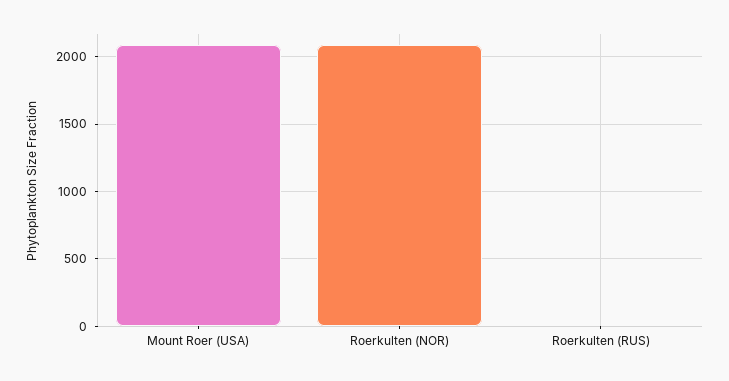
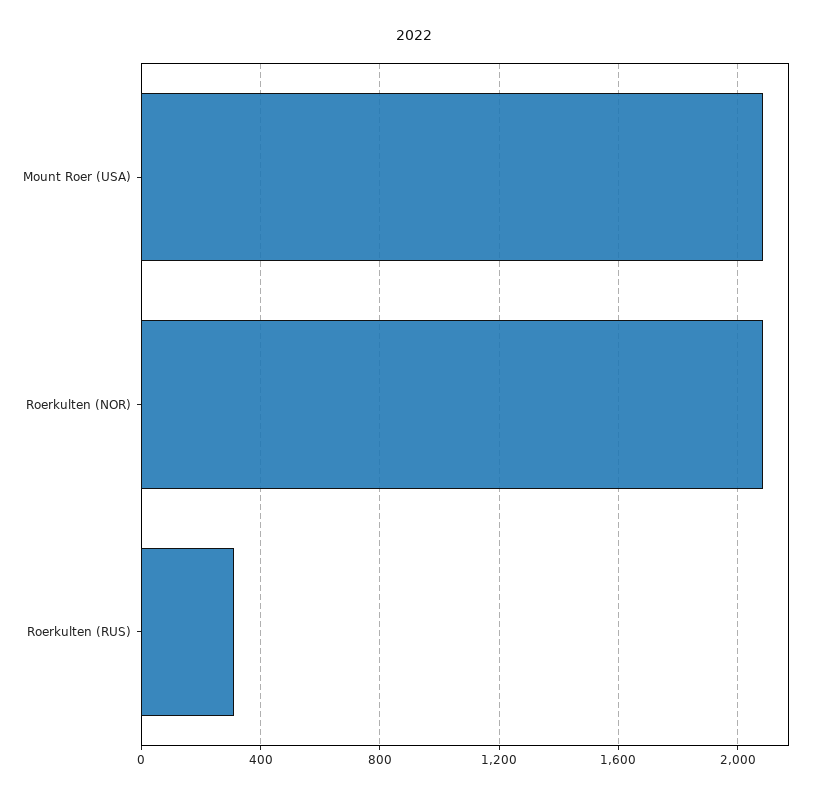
  {
    "Mount Roer (USA)": 2100,
    "Roerkulten (NOR)": 2100,
-   "Roerkulten (RUS)": 0
+   "Roerkulten (RUS)": 300
  }

